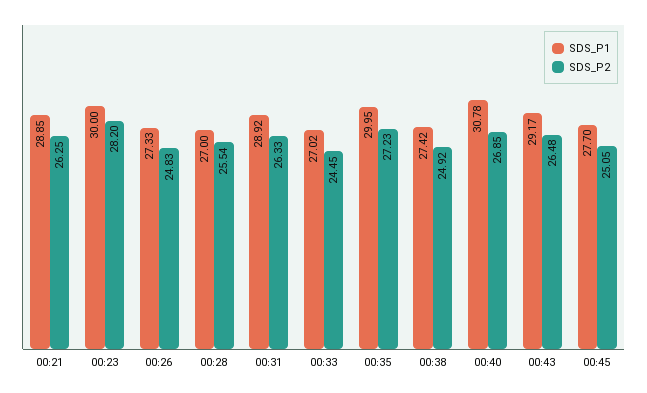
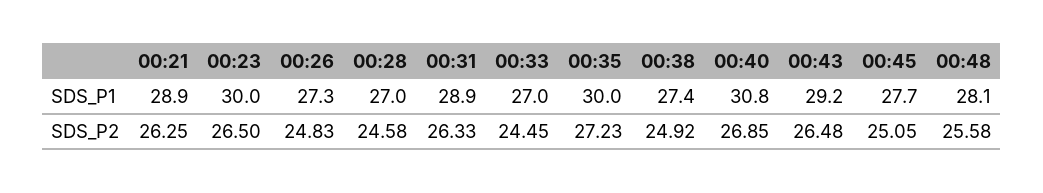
  {
    "SDS_P1": {
      "00:21": 28.85,
      "00:23": 30,
      "00:26": 27.33,
      "00:28": 27,
      "00:31": 28.92,
      "00:33": 27.02,
      "00:35": 29.95,
      "00:38": 27.42,
      "00:40": 30.78,
      "00:43": 29.17,
-     "00:45": 27.7
+     "00:45": 27.7,
+     "00:48": 28.1
    },
    "SDS_P2": {
      "00:21": 26.25,
-     "00:23": 28.2,
+     "00:23": 26.5,
      "00:26": 24.83,
-     "00:28": 25.54,
+     "00:28": 24.58,
      "00:31": 26.33,
      "00:33": 24.45,
      "00:35": 27.23,
      "00:38": 24.92,
      "00:40": 26.85,
      "00:43": 26.48,
-     "00:45": 25.05
+     "00:45": 25.05,
+     "00:48": 25.58
    }
  }

